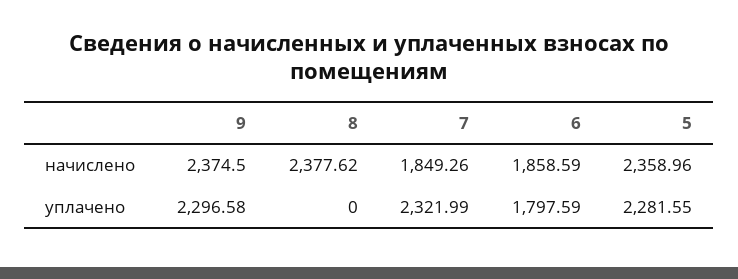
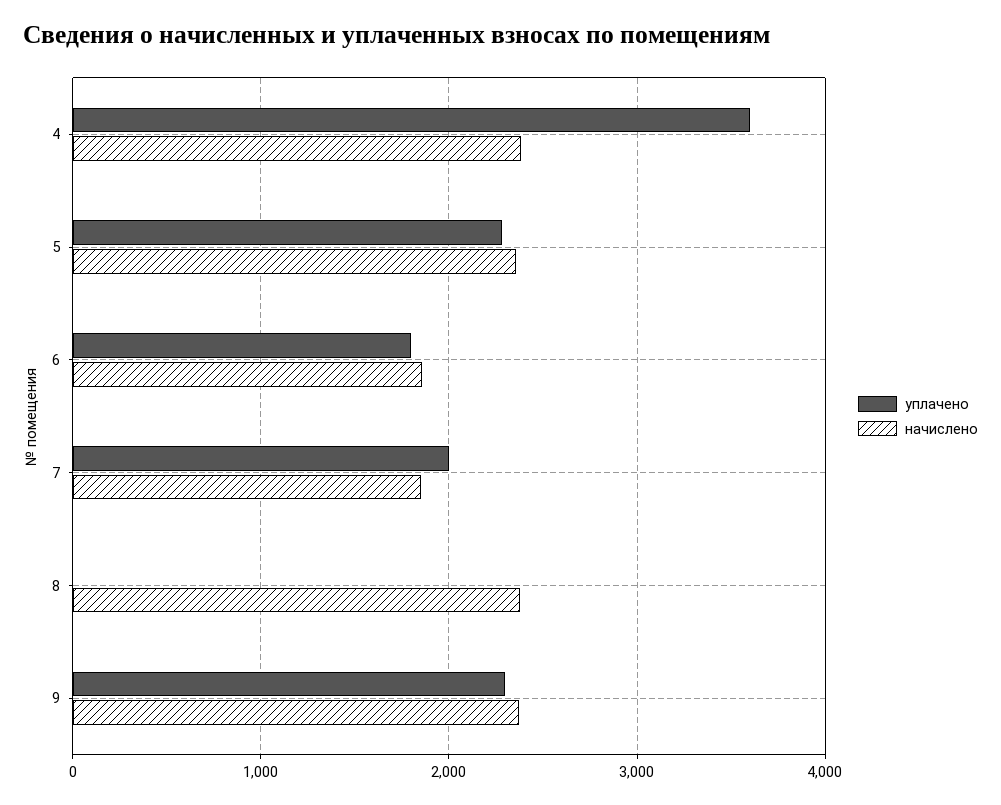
  {
    "начислено": {
      "9": 2374.5,
      "8": 2377.62,
      "7": 1849.26,
      "6": 1858.59,
-     "5": 2358.96
+     "5": 2358.96,
+     "4": 2400
    },
    "уплачено": {
      "9": 2296.58,
      "8": 0,
-     "7": 2321.99,
+     "7": 2000,
      "6": 1797.59,
-     "5": 2281.55
+     "5": 2281.55,
+     "4": 3600
    }
  }

